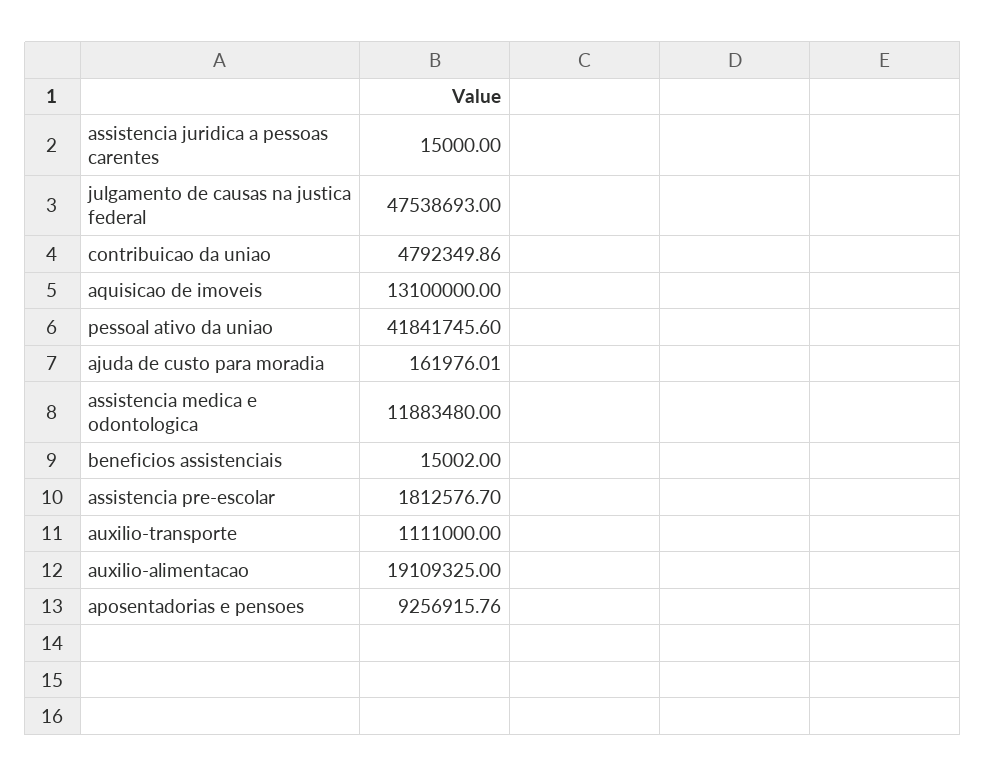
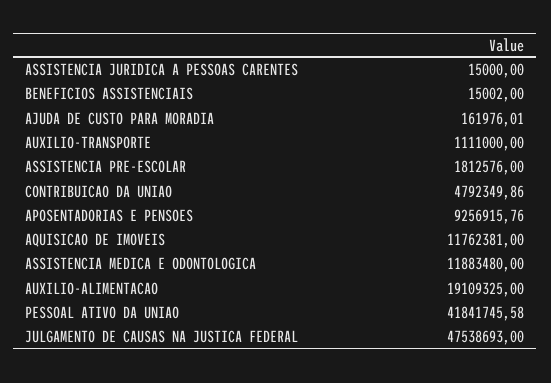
  {
    "assistencia juridica a pessoas carentes": 15000,
    "julgamento de causas na justica federal": 47538693,
    "contribuicao da uniao": 4792349.86,
-   "aquisicao de imoveis": 13100000,
+   "aquisicao de imoveis": 11762381,
-   "pessoal ativo da uniao": 41841745.6,
+   "pessoal ativo da uniao": 41841745.58,
    "ajuda de custo para moradia": 161976.01,
    "assistencia medica e odontologica": 11883480,
    "beneficios assistenciais": 15002,
-   "assistencia pre-escolar": 1812576.7,
+   "assistencia pre-escolar": 1812576,
    "auxilio-transporte": 1111000,
    "auxilio-alimentacao": 19109325,
    "aposentadorias e pensoes": 9256915.76
  }

